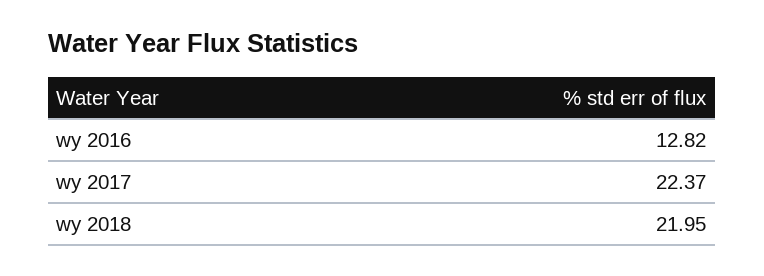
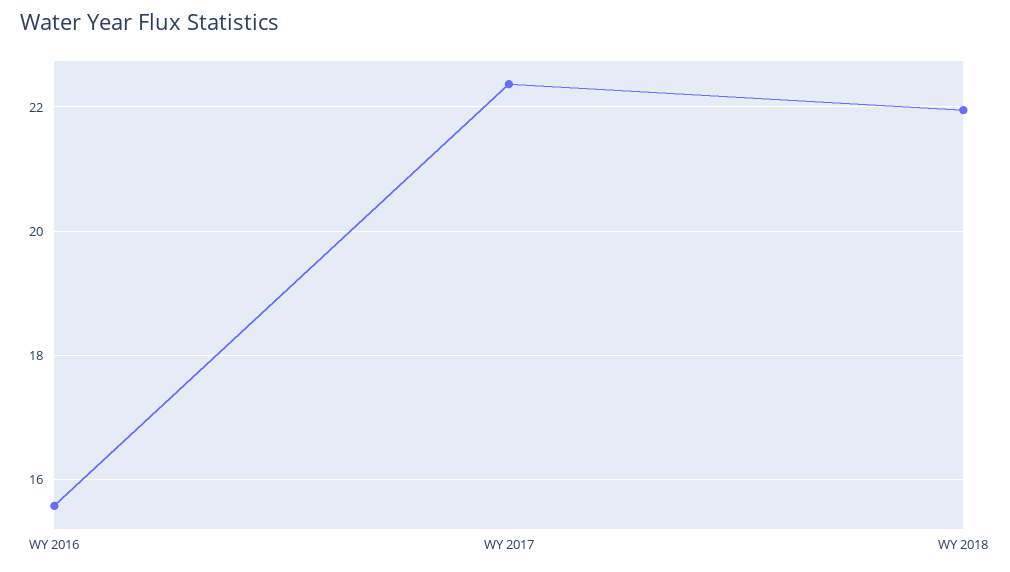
  {
-   "wy 2016": 12.82,
+   "wy 2016": 15.6,
    "wy 2017": 22.37,
    "wy 2018": 21.95
  }

